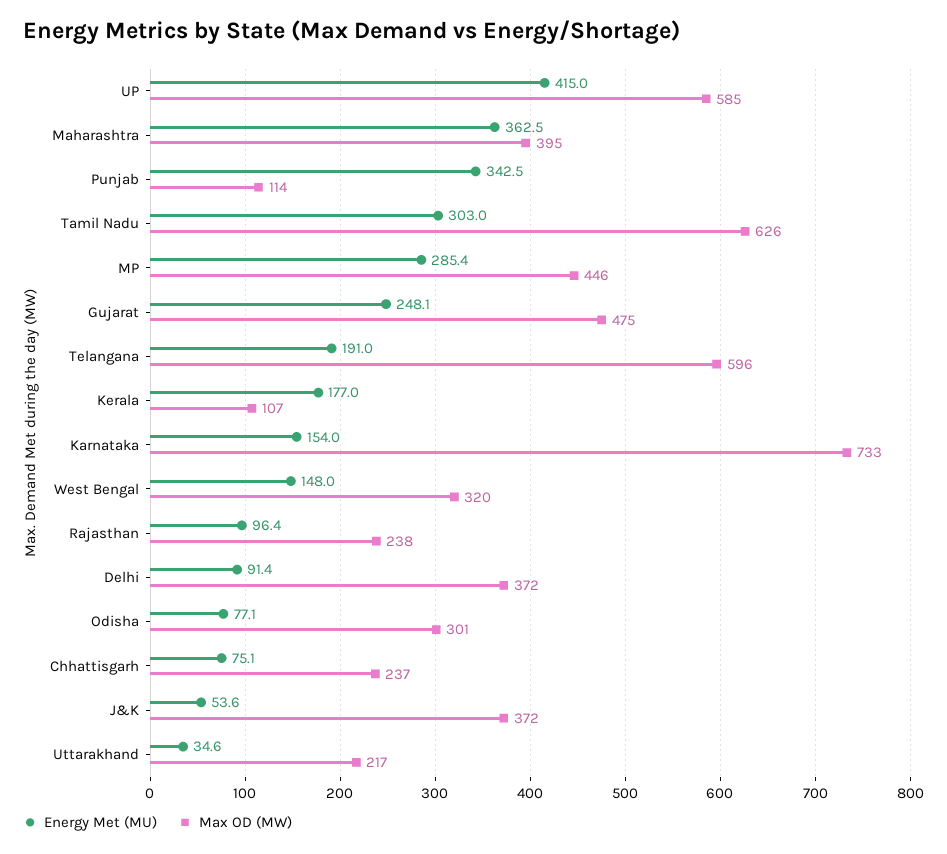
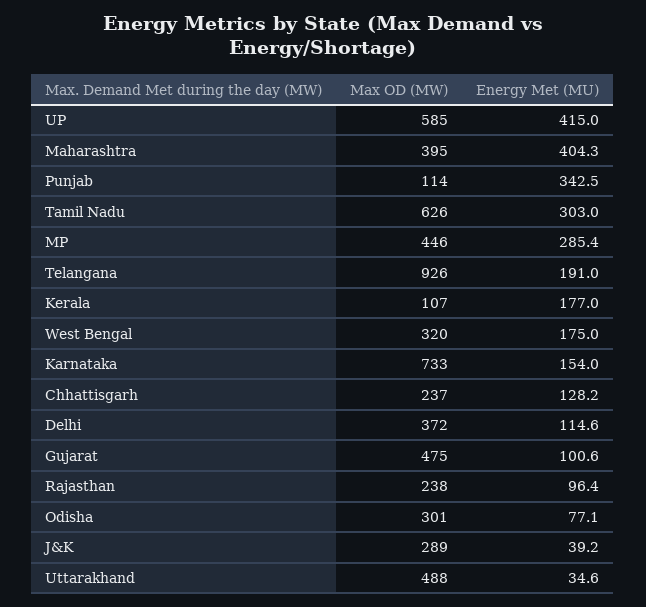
  {
    "Energy Met (MU)": {
      "UP": 415,
-     "Maharashtra": 362.5,
+     "Maharashtra": 404.3,
      "Punjab": 342.5,
      "Tamil Nadu": 303,
      "MP": 285.4,
-     "Gujarat": 248.1,
+     "Gujarat": 100.6,
      "Telangana": 191,
      "Kerala": 177,
      "Karnataka": 154,
-     "West Bengal": 148,
+     "West Bengal": 175,
      "Rajasthan": 96.4,
-     "Delhi": 91.4,
+     "Delhi": 114.6,
      "Odisha": 77.1,
-     "Chhattisgarh": 75.1,
+     "Chhattisgarh": 128.2,
-     "J&K": 53.6,
+     "J&K": 39.2,
      "Uttarakhand": 34.6
    },
    "Max OD (MW)": {
      "UP": 585,
      "Maharashtra": 395,
      "Punjab": 114,
      "Tamil Nadu": 626,
      "MP": 446,
      "Gujarat": 475,
-     "Telangana": 596,
+     "Telangana": 926,
      "Kerala": 107,
      "Karnataka": 733,
      "West Bengal": 320,
      "Rajasthan": 238,
      "Delhi": 372,
      "Odisha": 301,
      "Chhattisgarh": 237,
-     "J&K": 372,
+     "J&K": 289,
-     "Uttarakhand": 217
+     "Uttarakhand": 488
    }
  }

